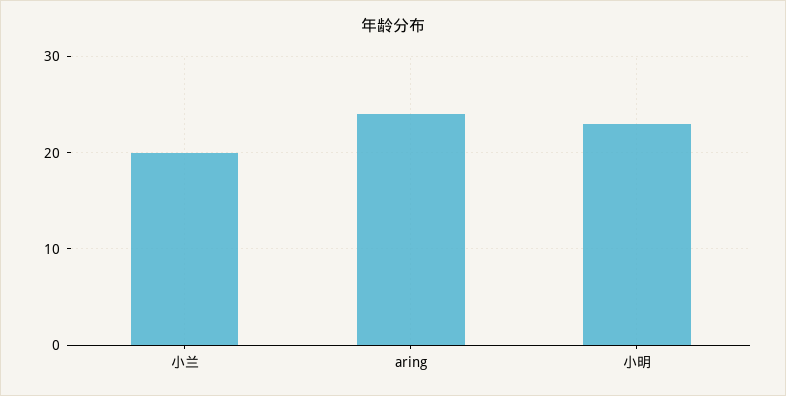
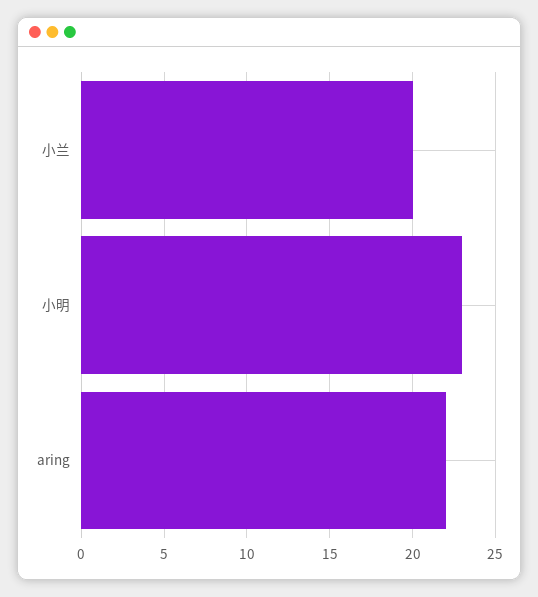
  {
    "小兰": 20,
-   "aring": 24,
+   "aring": 22,
    "小明": 23
  }

